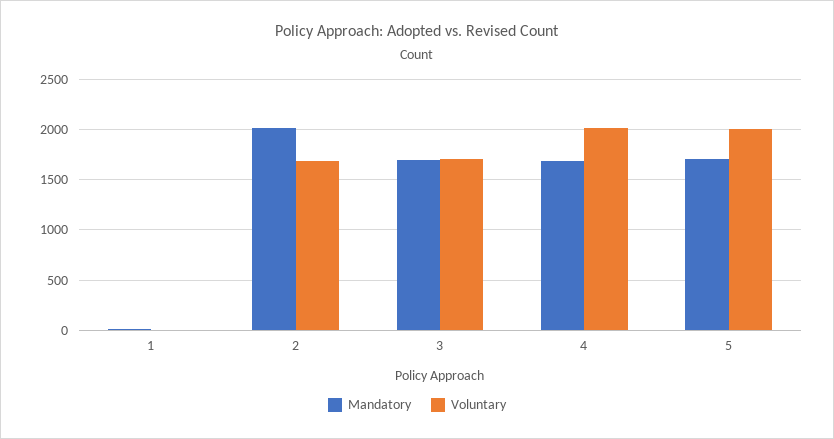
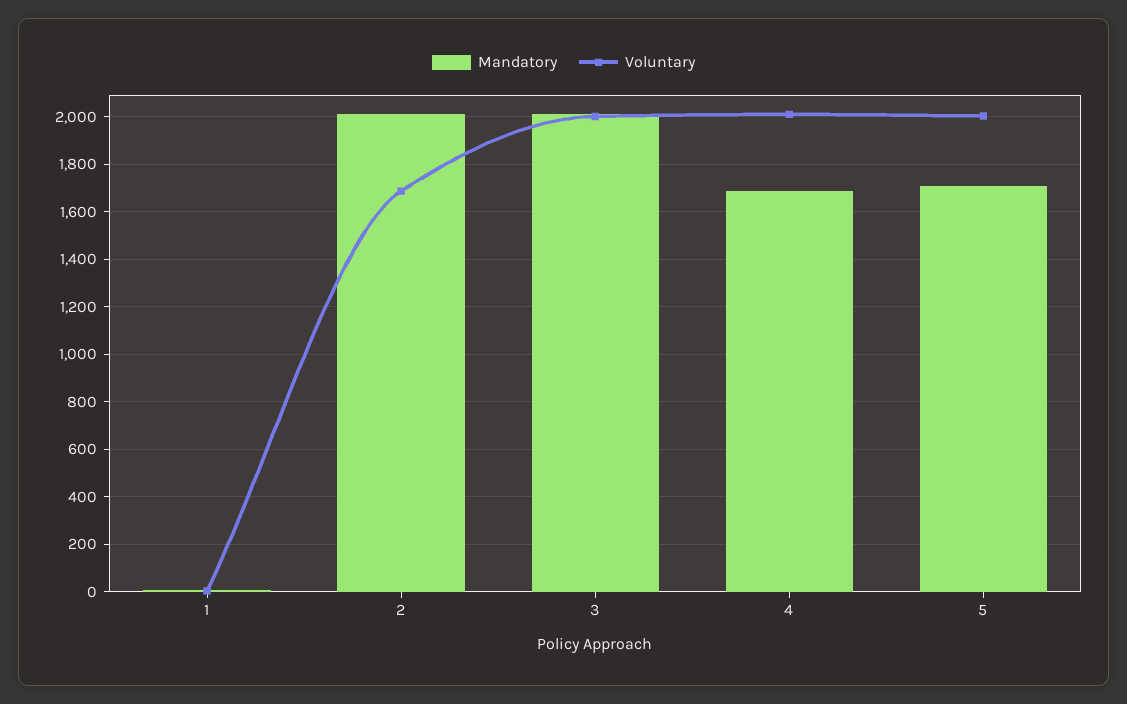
  {
    "Mandatory": {
      "1": 0,
      "2": 2000,
-     "3": 1700,
+     "3": 2000,
      "4": 1700,
      "5": 1700
    },
    "Voluntary": {
      "1": 0,
      "2": 1700,
-     "3": 1700,
+     "3": 2000,
      "4": 2000,
      "5": 2000
    }
  }

